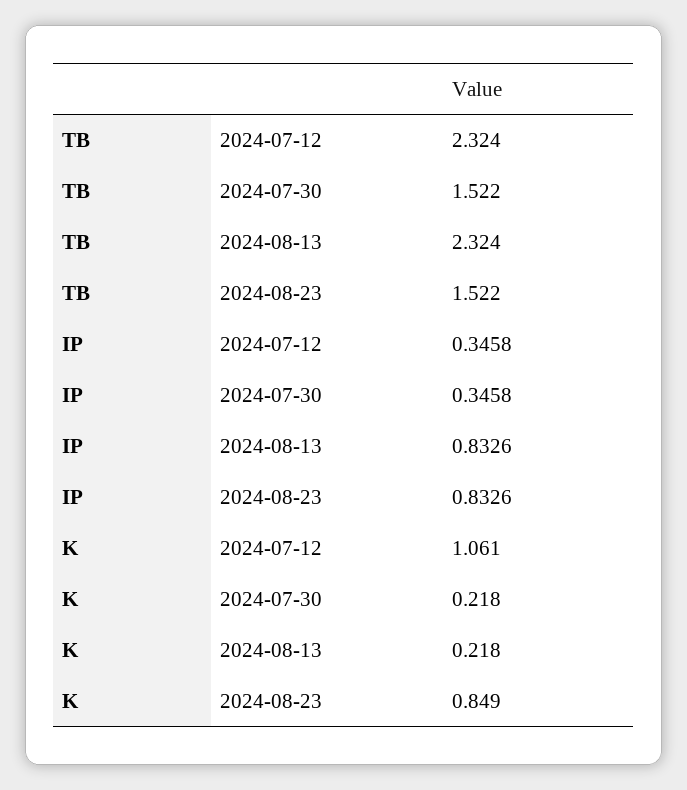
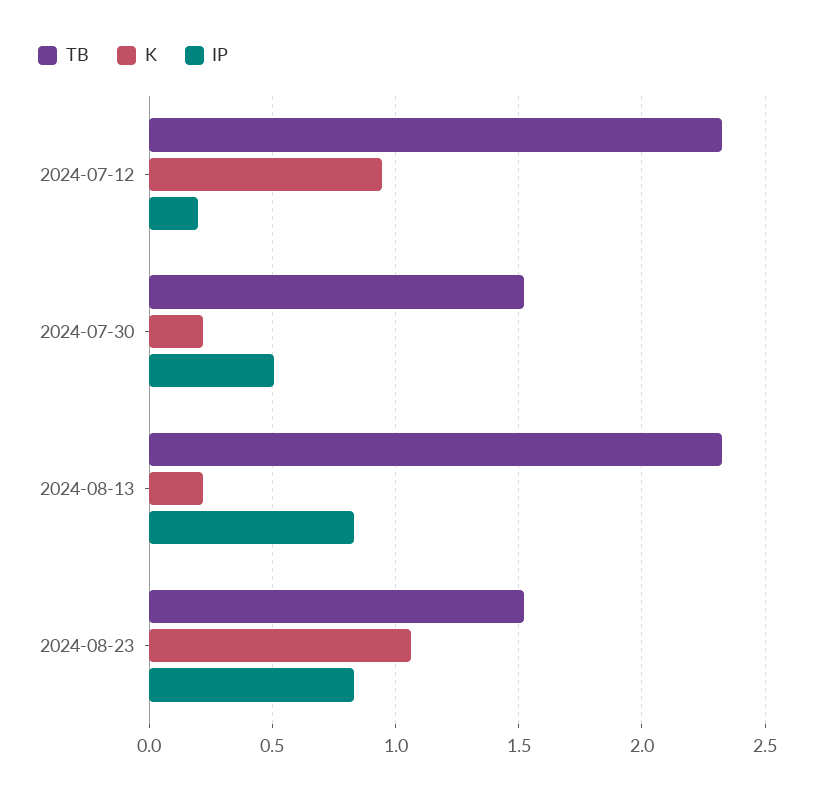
  {
    "TB": {
      "2024-07-12": 2.324,
      "2024-07-30": 1.522,
      "2024-08-13": 2.324,
      "2024-08-23": 1.522
    },
    "IP": {
-     "2024-07-12": 0.3458,
+     "2024-07-12": 0.2,
-     "2024-07-30": 0.3458,
+     "2024-07-30": 0.5,
      "2024-08-13": 0.8326,
      "2024-08-23": 0.8326
    },
    "K": {
-     "2024-07-12": 1.061,
+     "2024-07-12": 0.95,
      "2024-07-30": 0.218,
      "2024-08-13": 0.218,
-     "2024-08-23": 0.849
+     "2024-08-23": 1.05
    }
  }

